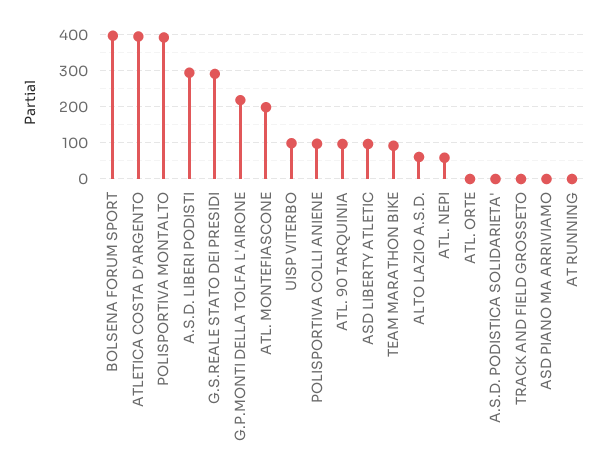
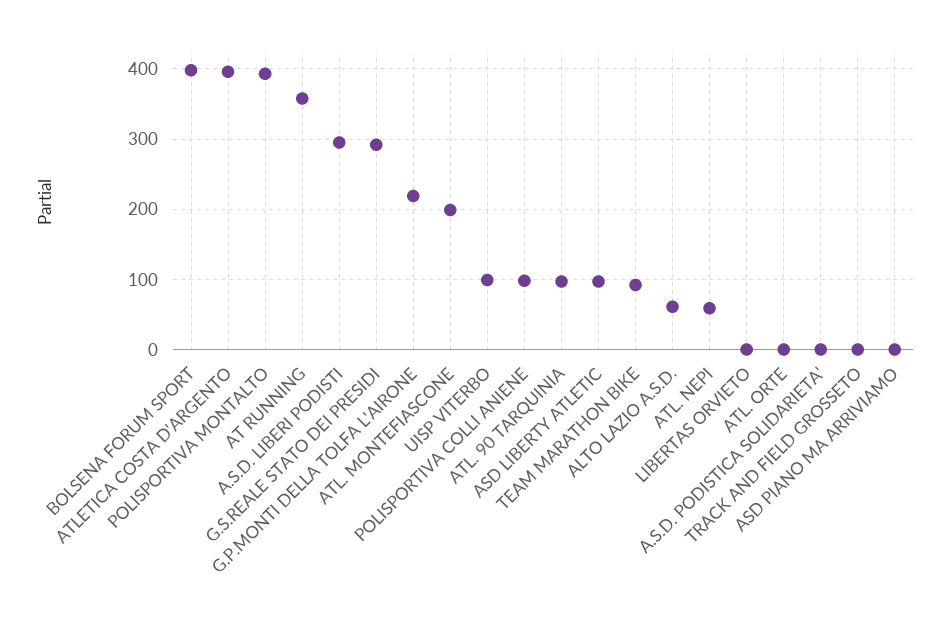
  {
    "BOLSENA FORUM SPORT": 400,
    "ATLETICA COSTA D'ARGENTO": 400,
    "POLISPORTIVA MONTALTO": 390,
    "A.S.D. LIBERI PODISTI": 300,
    "G.S.REALE STATO DEI PRESIDI": 290,
    "G.P.MONTI DELLA TOLFA L'AIRONE": 220,
    "ATL. MONTEFIASCONE": 200,
    "UISP VITERBO": 100,
    "POLISPORTIVA COLLI ANIENE": 100,
    "ATL. 90 TARQUINIA": 100,
    "ASD LIBERTY ATLETIC": 100,
    "TEAM MARATHON BIKE": 90,
    "ALTO LAZIO A.S.D.": 60,
    "ATL. NEPI": 60,
    "ATL. ORTE": 0,
    "A.S.D. PODISTICA SOLIDARIETA'": 0,
    "TRACK AND FIELD GROSSETO": 0,
    "ASD PIANO MA ARRIVIAMO": 0,
-   "AT RUNNING": 0
+   "AT RUNNING": 360,
+   "LIBERTAS ORVIETO": 0
  }

